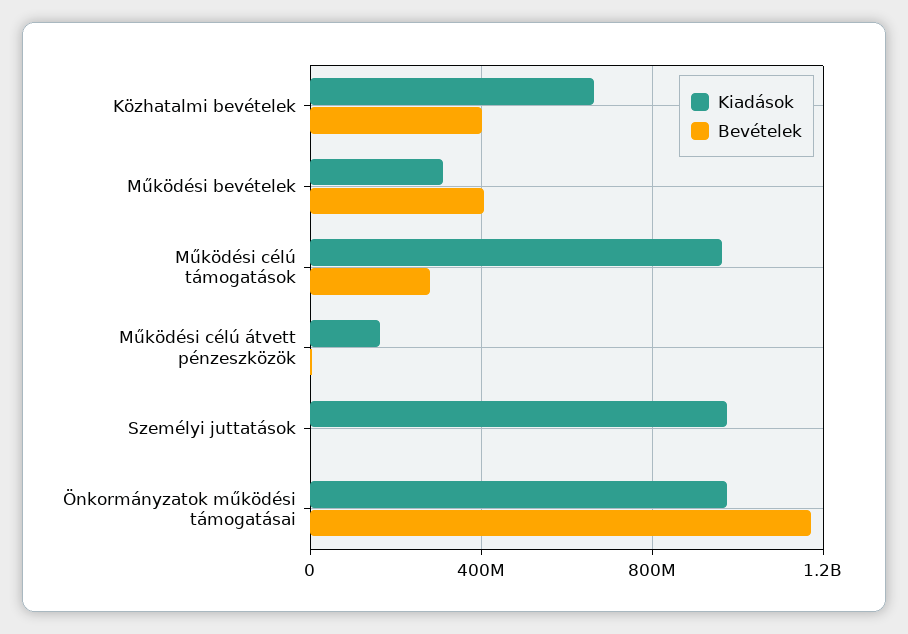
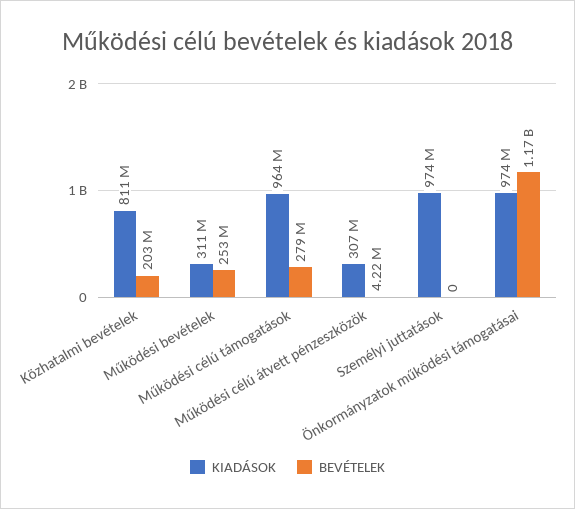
  {
    "Kiadások": {
-     "Közhatalmi bevételek": 650000000,
+     "Közhatalmi bevételek": 811000000,
      "Működési bevételek": 311000000,
      "Működési célú támogatások": 964000000,
-     "Működési célú átvett pénzeszközök": 150000000,
+     "Működési célú átvett pénzeszközök": 307000000,
      "Személyi juttatások": 974000000,
      "Önkormányzatok működési támogatásai": 974000000
    },
    "Bevételek": {
-     "Közhatalmi bevételek": 400000000,
+     "Közhatalmi bevételek": 203000000,
-     "Működési bevételek": 400000000,
+     "Működési bevételek": 253000000,
      "Működési célú támogatások": 279000000,
      "Működési célú átvett pénzeszközök": 4220000,
      "Személyi juttatások": 0,
      "Önkormányzatok működési támogatásai": 1170000000
    }
  }

